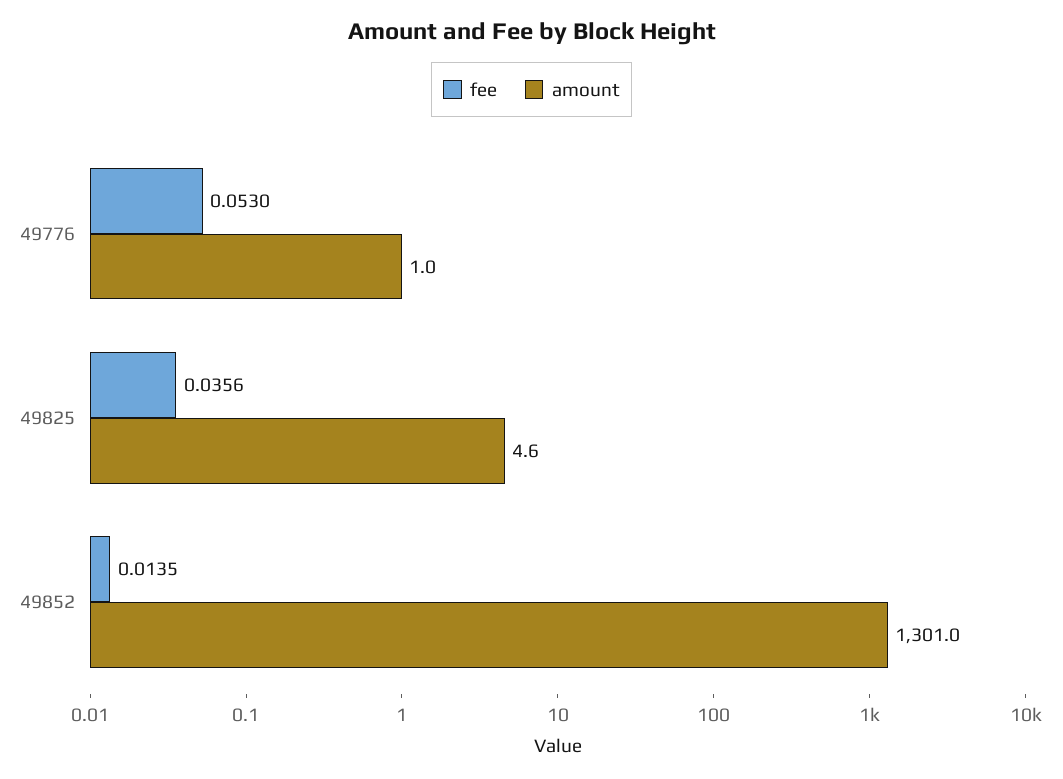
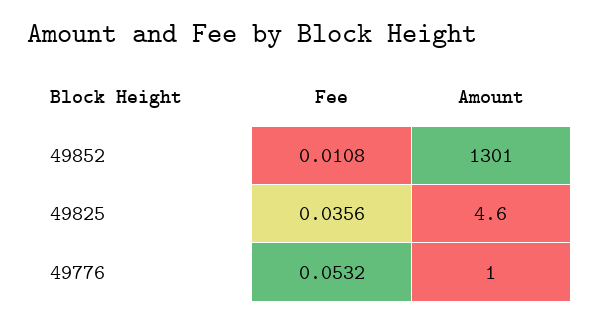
  {
    "fee": {
-     "49776": 0.053,
+     "49776": 0.0532,
      "49825": 0.0356,
-     "49852": 0.0135
+     "49852": 0.0108
    },
    "amount": {
      "49776": 1,
      "49825": 4.6,
      "49852": 1301
    }
  }

